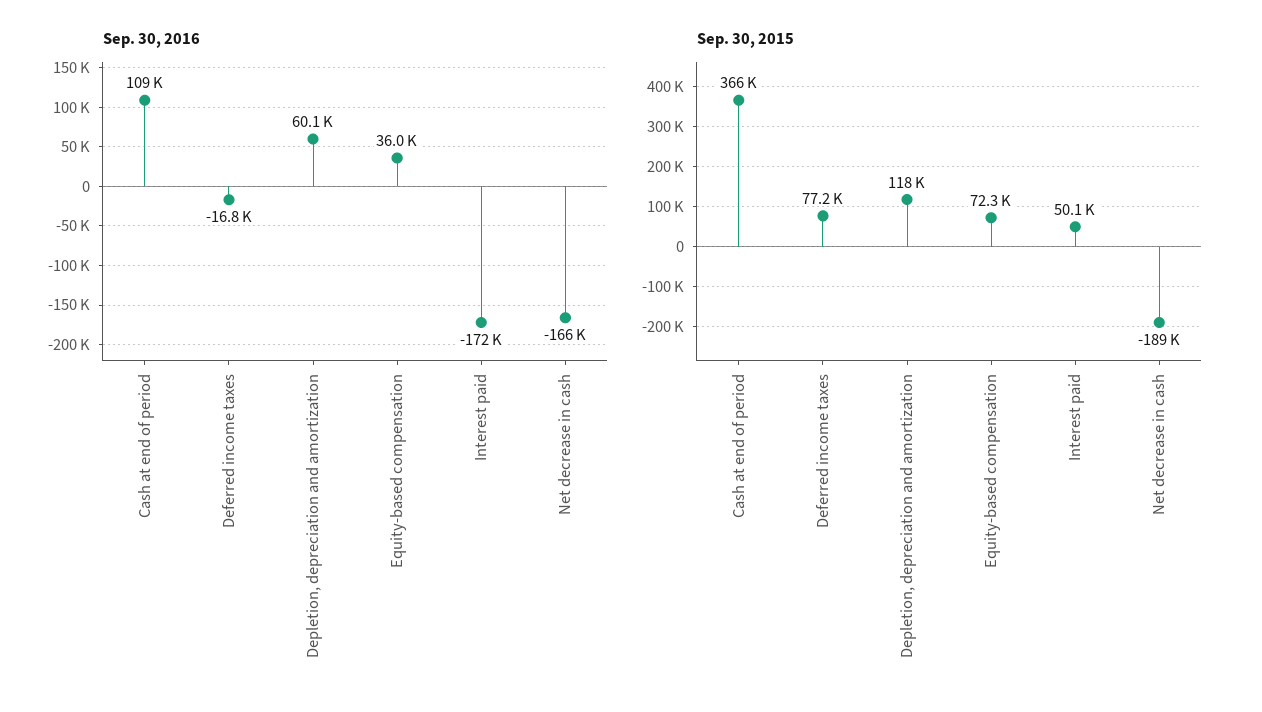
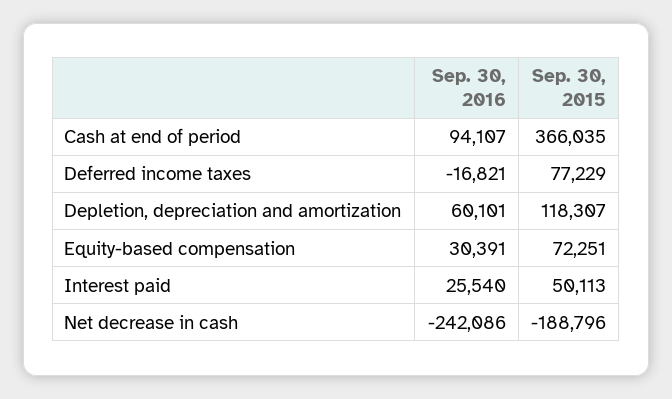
  {
    "Sep. 30, 2016": {
-     "Cash at end of period": 109000,
+     "Cash at end of period": 94107,
      "Deferred income taxes": -16821,
      "Depletion, depreciation and amortization": 60101,
-     "Equity-based compensation": 36000,
+     "Equity-based compensation": 30391,
-     "Interest paid": -172000,
+     "Interest paid": 25540,
-     "Net decrease in cash": -166000
+     "Net decrease in cash": -242086
    },
    "Sep. 30, 2015": {
      "Cash at end of period": 366035,
      "Deferred income taxes": 77229,
      "Depletion, depreciation and amortization": 118307,
      "Equity-based compensation": 72251,
      "Interest paid": 50113,
      "Net decrease in cash": -188796
    }
  }

